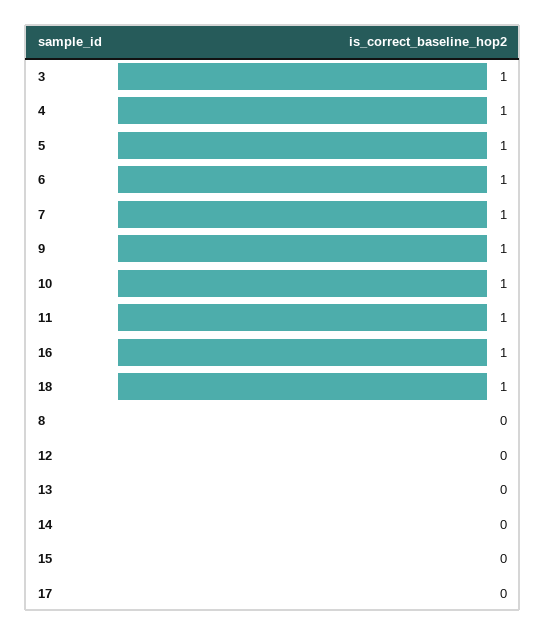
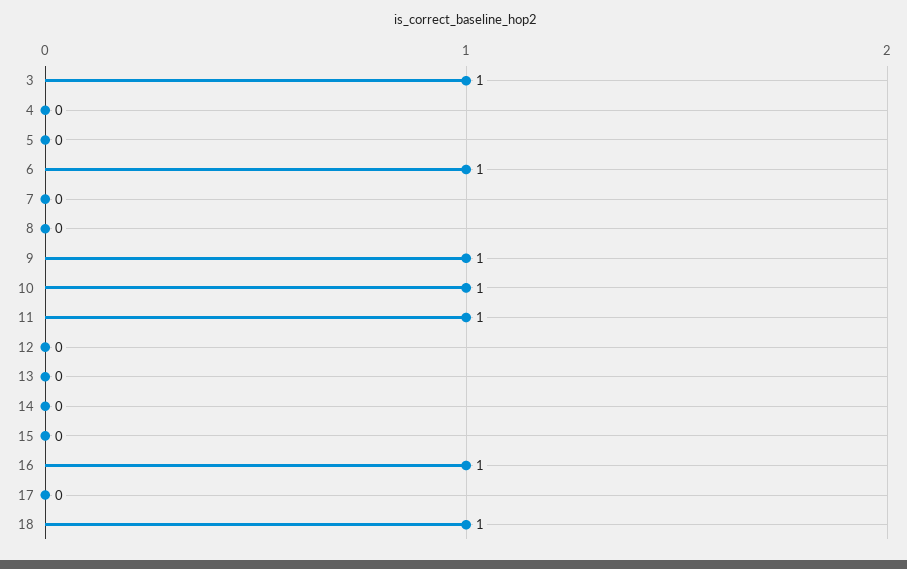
  {
    "3": 1,
-   "4": 1,
+   "4": 0,
-   "5": 1,
+   "5": 0,
    "6": 1,
-   "7": 1,
+   "7": 0,
    "9": 1,
    "10": 1,
    "11": 1,
    "16": 1,
    "18": 1,
    "8": 0,
    "12": 0,
    "13": 0,
    "14": 0,
    "15": 0,
    "17": 0
  }

